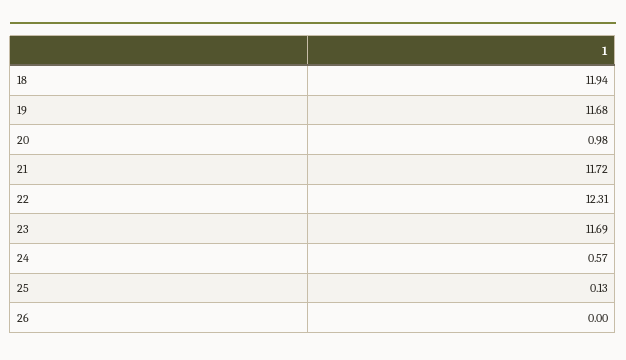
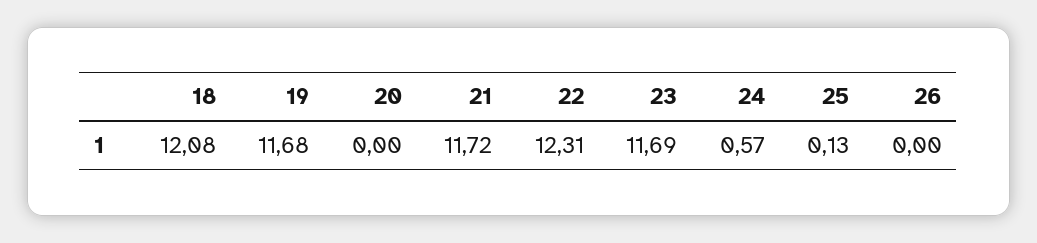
  {
-   "18": 11.94,
+   "18": 12.08,
    "19": 11.68,
-   "20": 0.98,
+   "20": 0,
    "21": 11.72,
    "22": 12.31,
    "23": 11.69,
    "24": 0.57,
    "25": 0.13,
    "26": 0
  }

